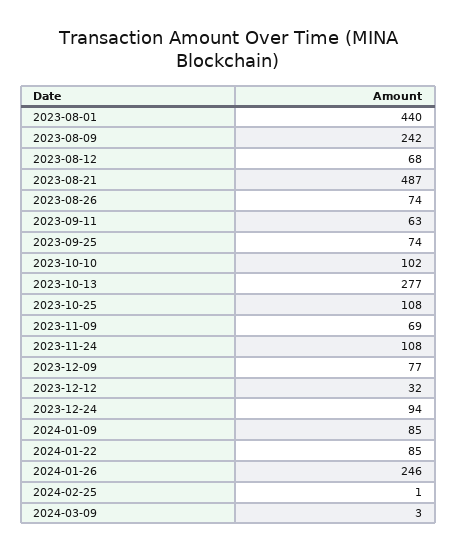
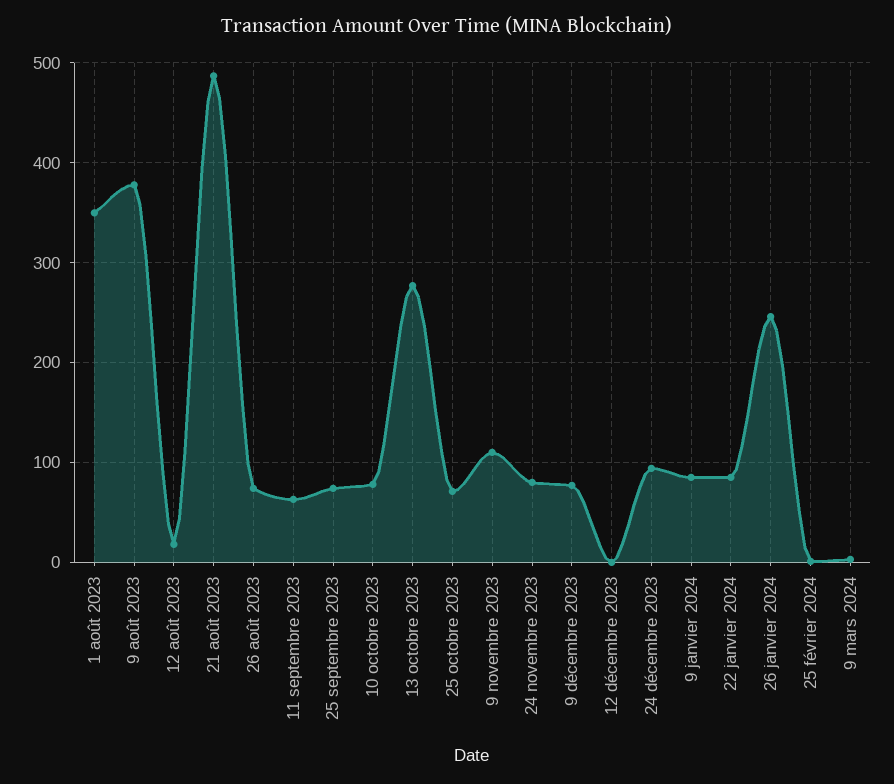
  {
-   "2023-08-01": 440,
+   "2023-08-01": 350,
-   "2023-08-09": 242,
+   "2023-08-09": 380,
-   "2023-08-12": 68,
+   "2023-08-12": 20,
    "2023-08-21": 487,
    "2023-08-26": 74,
    "2023-09-11": 63,
    "2023-09-25": 74,
-   "2023-10-10": 102,
+   "2023-10-10": 80,
    "2023-10-13": 277,
-   "2023-10-25": 108,
+   "2023-10-25": 70,
-   "2023-11-09": 69,
+   "2023-11-09": 110,
-   "2023-11-24": 108,
+   "2023-11-24": 80,
    "2023-12-09": 77,
-   "2023-12-12": 32,
+   "2023-12-12": 0,
    "2023-12-24": 94,
    "2024-01-09": 85,
    "2024-01-22": 85,
    "2024-01-26": 246,
    "2024-02-25": 1,
    "2024-03-09": 3
  }

